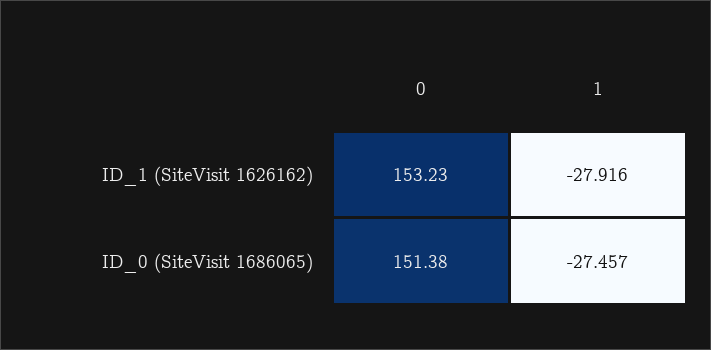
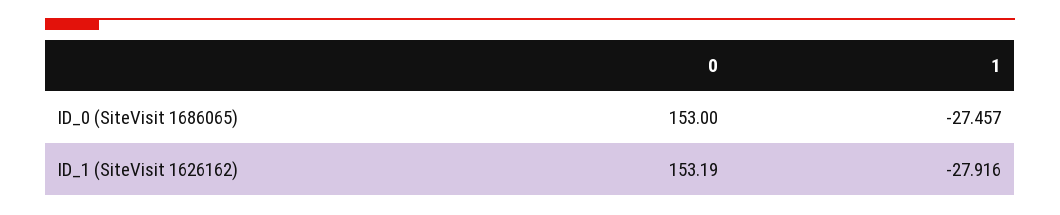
  {
    "0": {
-     "ID_1 (SiteVisit 1626162)": 153.23,
+     "ID_1 (SiteVisit 1626162)": 153.19,
-     "ID_0 (SiteVisit 1686065)": 151.38
+     "ID_0 (SiteVisit 1686065)": 153
    },
    "1": {
      "ID_1 (SiteVisit 1626162)": -27.916,
      "ID_0 (SiteVisit 1686065)": -27.457
    }
  }

